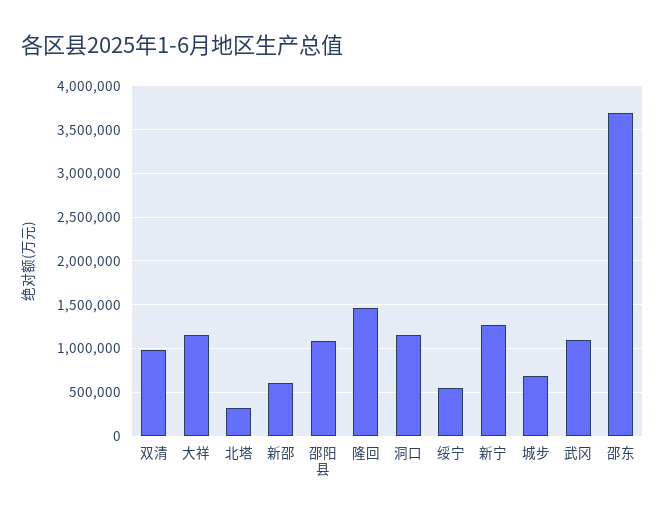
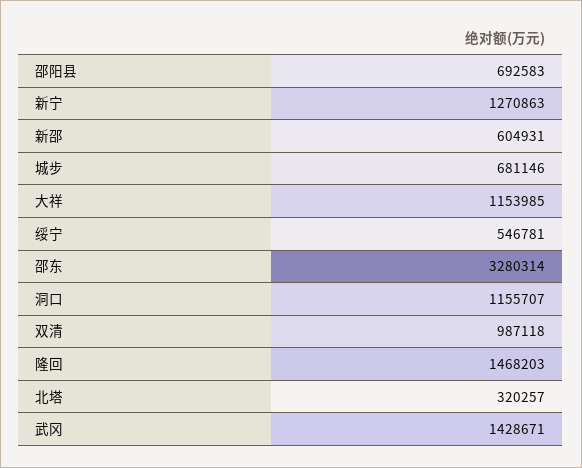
  {
    "双清": 987118,
    "大祥": 1153985,
    "北塔": 320257,
    "新邵": 604931,
-   "邵阳县": 1100000,
+   "邵阳县": 692583,
    "隆回": 1468203,
    "洞口": 1155707,
    "绥宁": 546781,
    "新宁": 1270863,
    "城步": 681146,
-   "武冈": 1100000,
+   "武冈": 1428671,
-   "邵东": 3700000
+   "邵东": 3280314
  }

